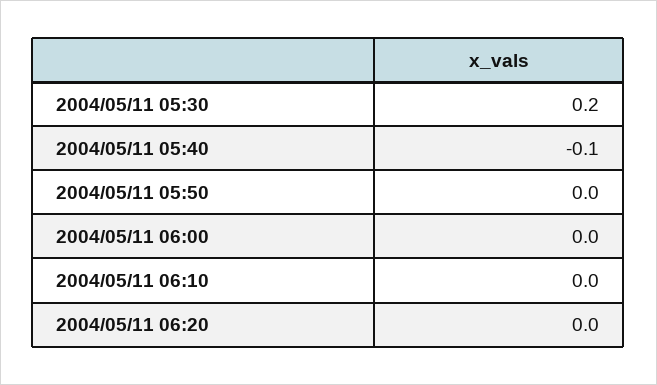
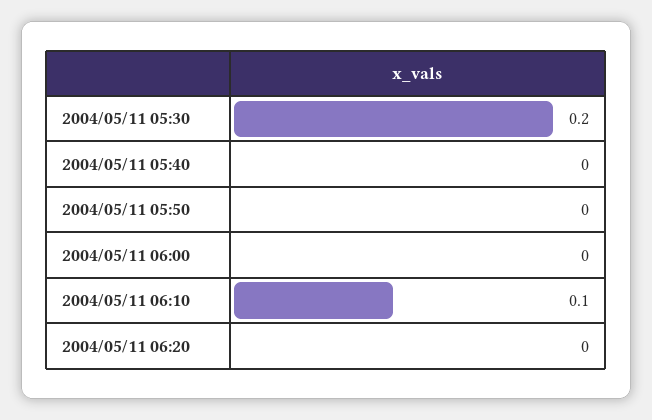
  {
    "2004/05/11 05:30": 0.2,
-   "2004/05/11 05:40": -0.1,
+   "2004/05/11 05:40": 0,
    "2004/05/11 05:50": 0,
    "2004/05/11 06:00": 0,
-   "2004/05/11 06:10": 0,
+   "2004/05/11 06:10": 0.1,
    "2004/05/11 06:20": 0
  }

